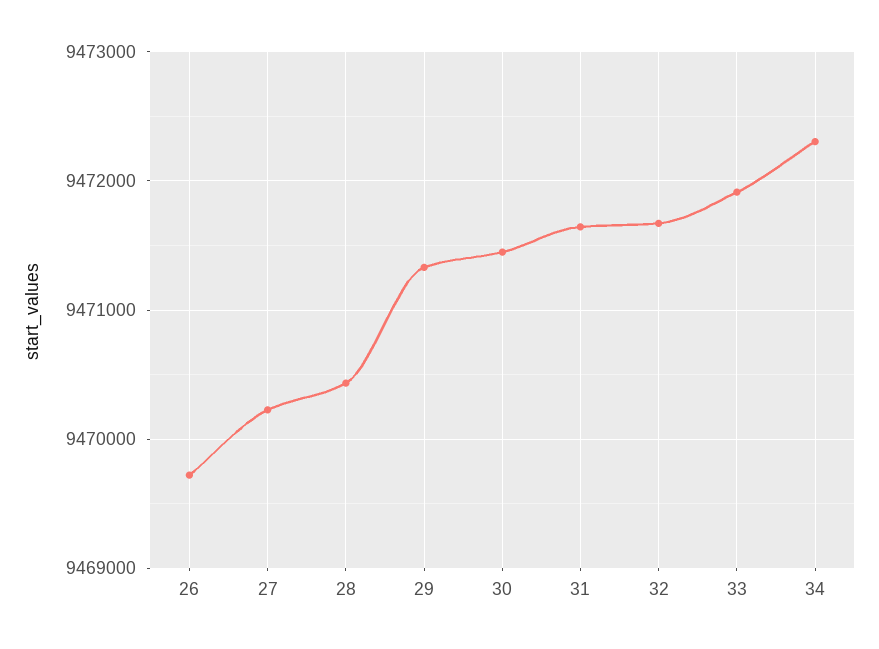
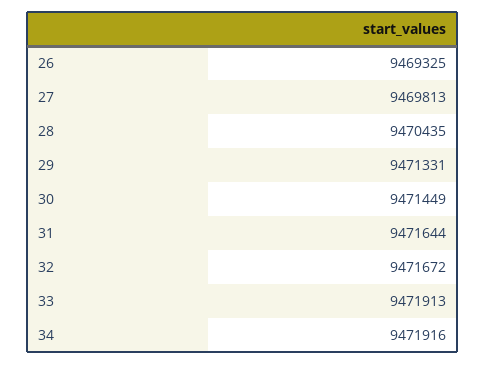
  {
-   "26": 9469700,
+   "26": 9469325,
-   "27": 9470200,
+   "27": 9469813,
    "28": 9470435,
    "29": 9471331,
    "30": 9471449,
    "31": 9471644,
    "32": 9471672,
    "33": 9471913,
-   "34": 9472300
+   "34": 9471916
  }

